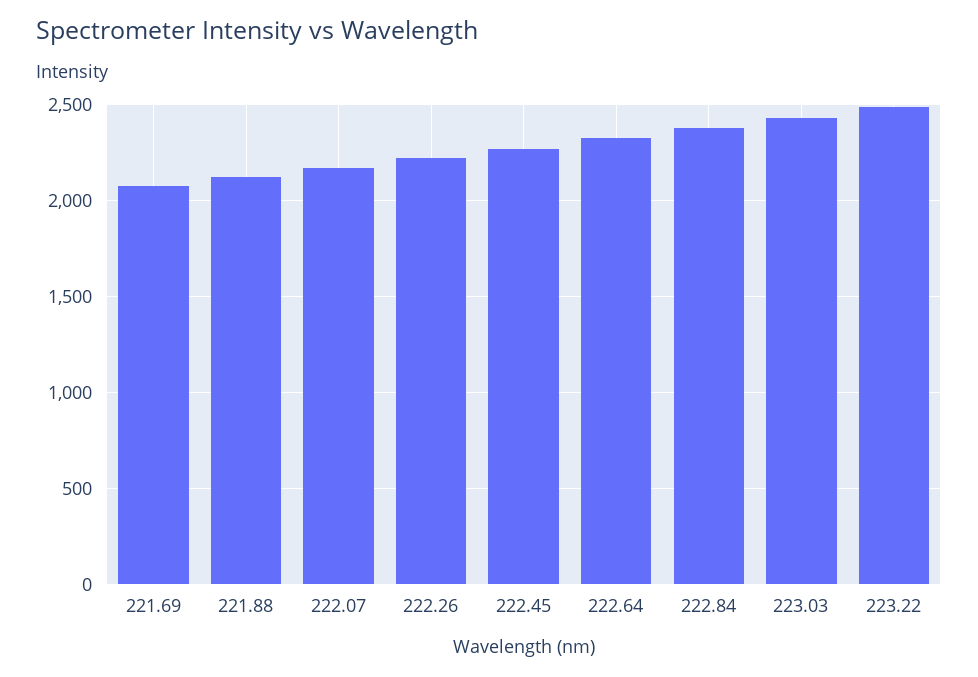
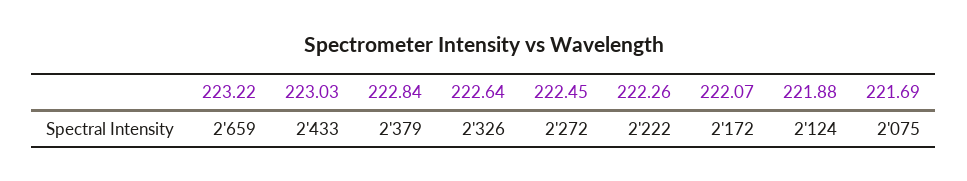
  {
    "221.69": 2075,
    "221.88": 2124,
    "222.07": 2172,
    "222.26": 2222,
    "222.45": 2272,
    "222.64": 2326,
    "222.84": 2379,
    "223.03": 2433,
-   "223.22": 2500
+   "223.22": 2659
  }

